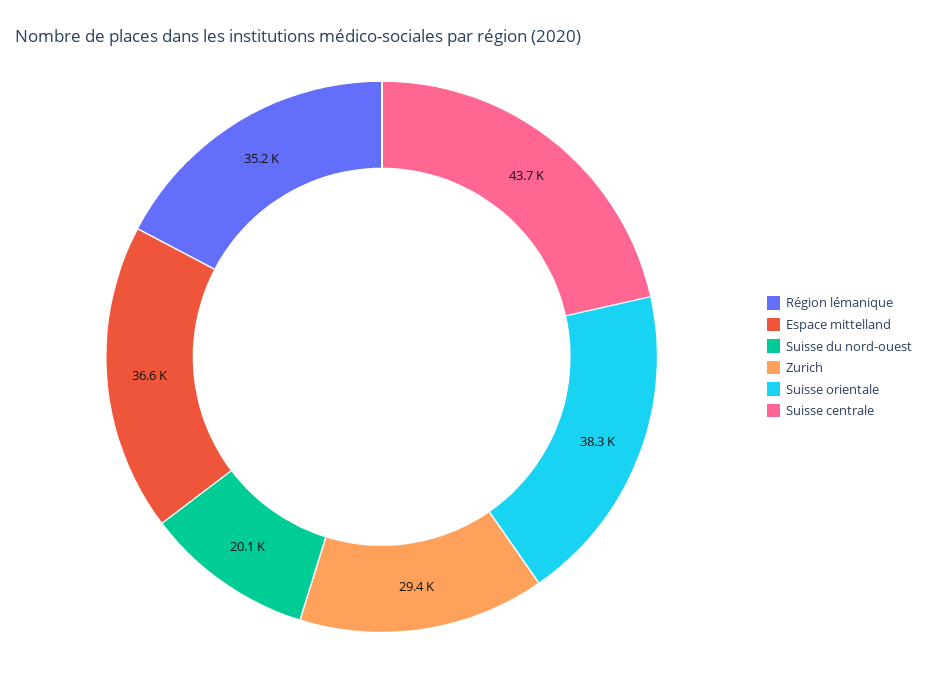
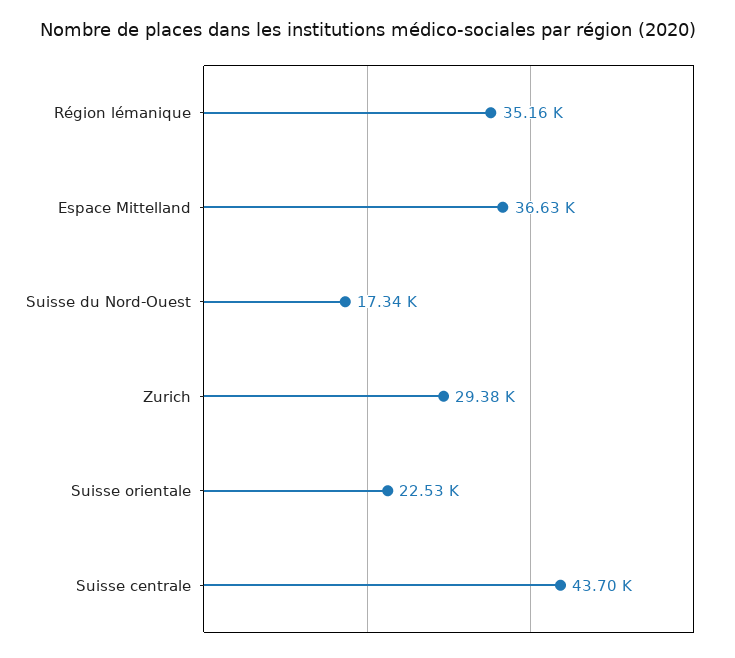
  {
    "Région lémanique": 35160,
    "Espace mittelland": 36630,
-   "Suisse du nord-ouest": 20100,
+   "Suisse du nord-ouest": 17340,
    "Zurich": 29380,
-   "Suisse orientale": 38300,
+   "Suisse orientale": 22530,
    "Suisse centrale": 43700
  }

